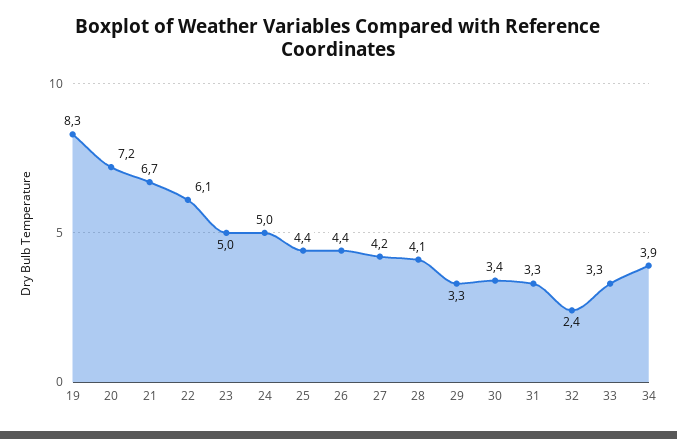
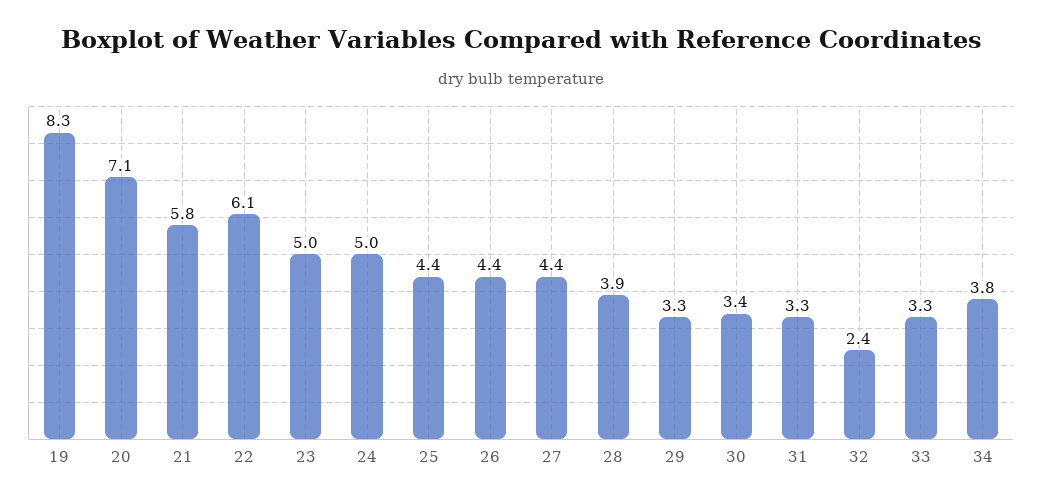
  {
    "19": 8.3,
-   "20": 7.2,
+   "20": 7.1,
-   "21": 6.7,
+   "21": 5.8,
    "22": 6.1,
    "23": 5,
    "24": 5,
    "25": 4.4,
    "26": 4.4,
-   "27": 4.2,
+   "27": 4.4,
-   "28": 4.1,
+   "28": 3.9,
    "29": 3.3,
    "30": 3.4,
    "31": 3.3,
    "32": 2.4,
    "33": 3.3,
-   "34": 3.9
+   "34": 3.8
  }

